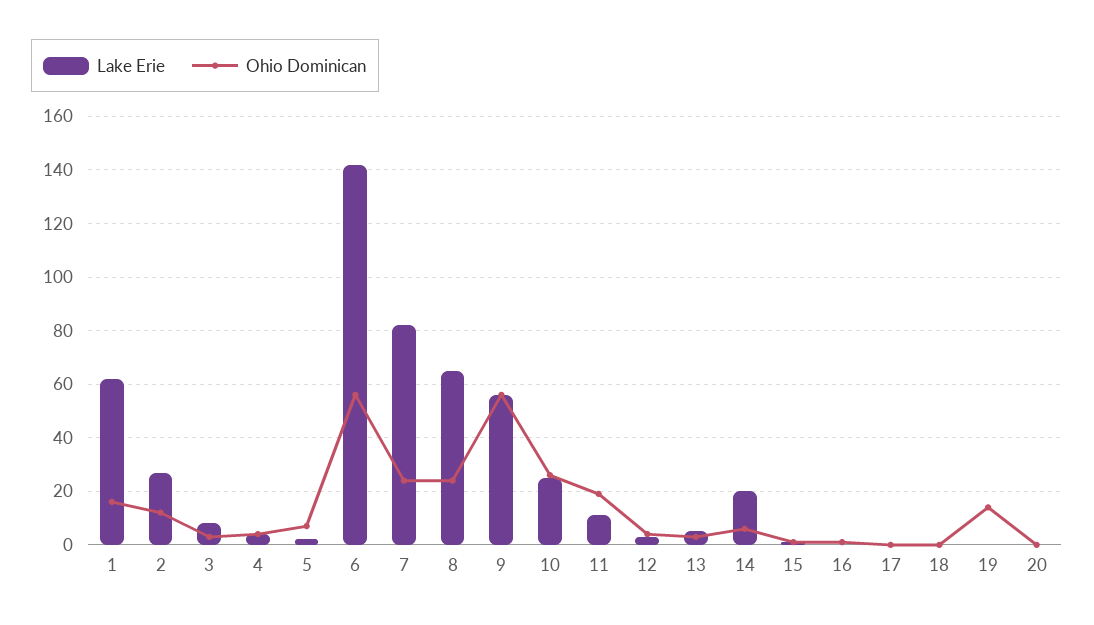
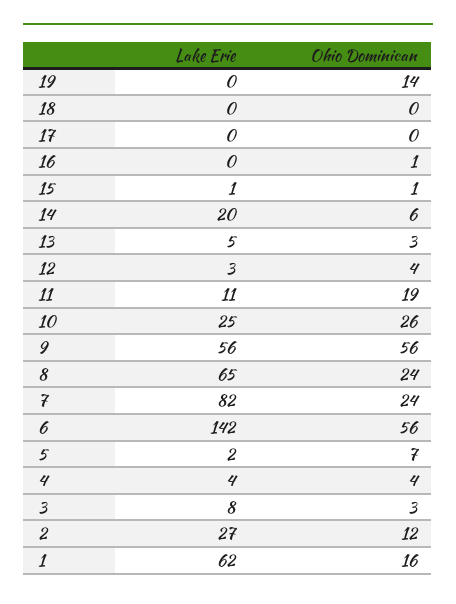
  {
    "Lake Erie": {
      "1": 62,
      "2": 27,
      "3": 8,
      "4": 4,
      "5": 2,
      "6": 142,
      "7": 82,
      "8": 65,
      "9": 56,
      "10": 25,
      "11": 11,
      "12": 3,
      "13": 5,
      "14": 20,
      "15": 1,
      "16": 0,
      "17": 0,
      "18": 0,
-     "19": 0,
+     "19": 0
-     "20": 0
    },
    "Ohio Dominican": {
      "1": 16,
      "2": 12,
      "3": 3,
      "4": 4,
      "5": 7,
      "6": 56,
      "7": 24,
      "8": 24,
      "9": 56,
      "10": 26,
      "11": 19,
      "12": 4,
      "13": 3,
      "14": 6,
      "15": 1,
      "16": 1,
      "17": 0,
      "18": 0,
-     "19": 14,
+     "19": 14
-     "20": 0
    }
  }

